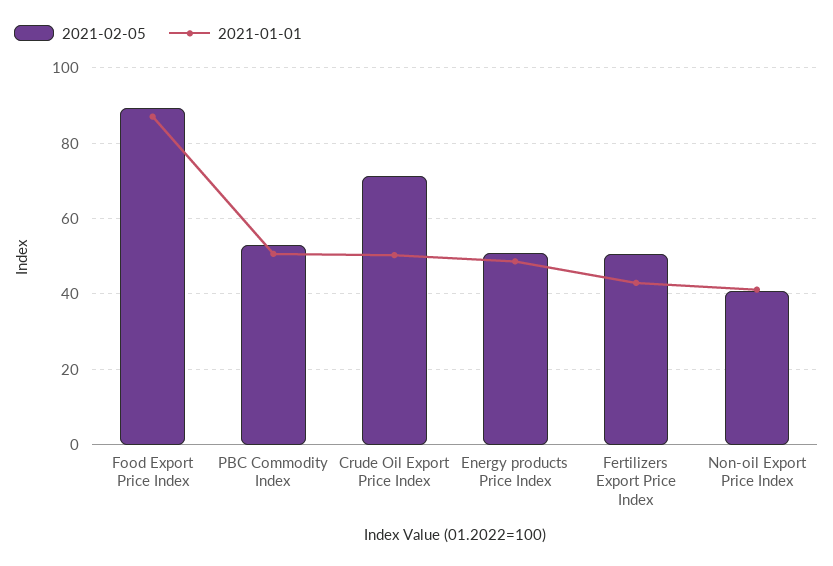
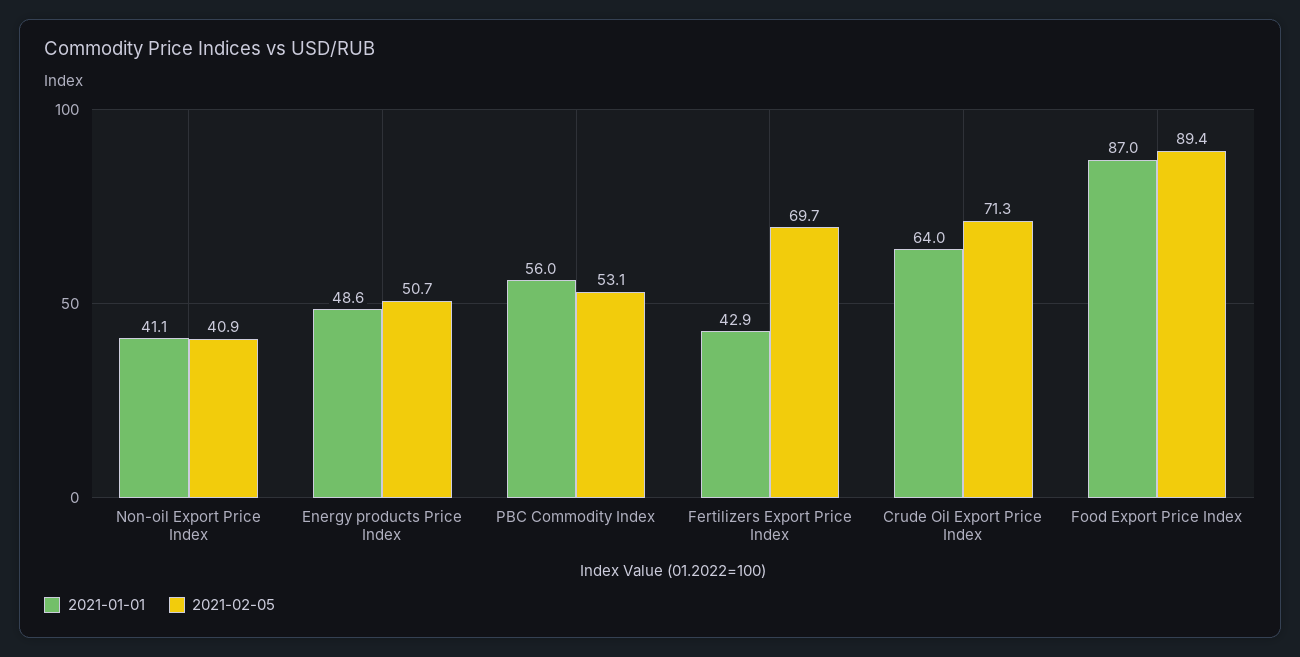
  {
    "2021-02-05": {
      "Food Export Price Index": 89.4,
      "PBC Commodity Index": 53.1,
      "Crude Oil Export Price Index": 71.3,
      "Energy products Price Index": 50.7,
-     "Fertilizers Export Price Index": 50,
+     "Fertilizers Export Price Index": 69.7,
      "Non-oil Export Price Index": 40.9
    },
    "2021-01-01": {
      "Food Export Price Index": 87,
-     "PBC Commodity Index": 50,
+     "PBC Commodity Index": 56,
-     "Crude Oil Export Price Index": 50,
+     "Crude Oil Export Price Index": 64,
      "Energy products Price Index": 48.6,
      "Fertilizers Export Price Index": 42.9,
      "Non-oil Export Price Index": 41.1
    }
  }

